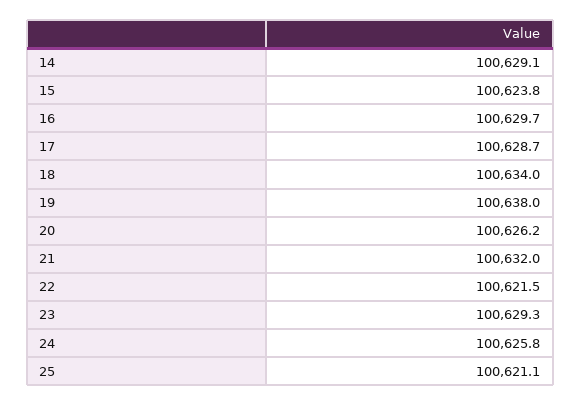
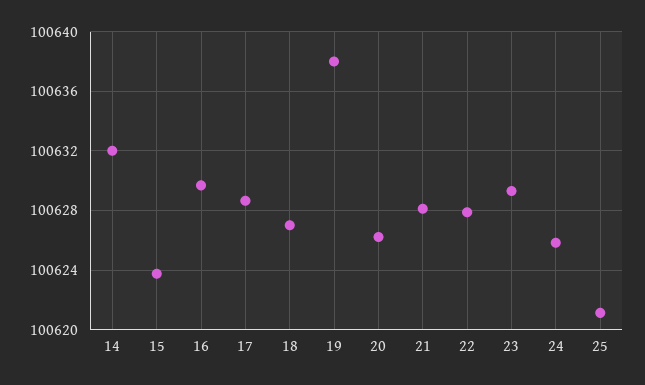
  {
-   "14": 100629.1,
+   "14": 100632,
    "15": 100623.8,
    "16": 100629.7,
    "17": 100628.7,
-   "18": 100634,
+   "18": 100627,
    "19": 100638,
    "20": 100626.2,
-   "21": 100632,
+   "21": 100628,
-   "22": 100621.5,
+   "22": 100628,
    "23": 100629.3,
    "24": 100625.8,
    "25": 100621.1
  }

